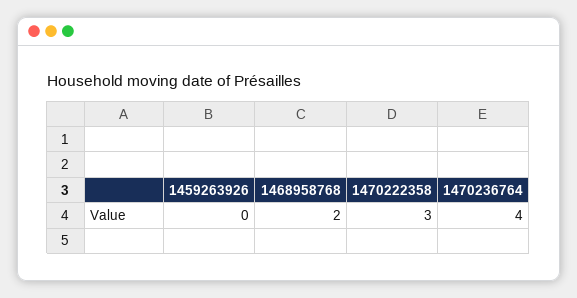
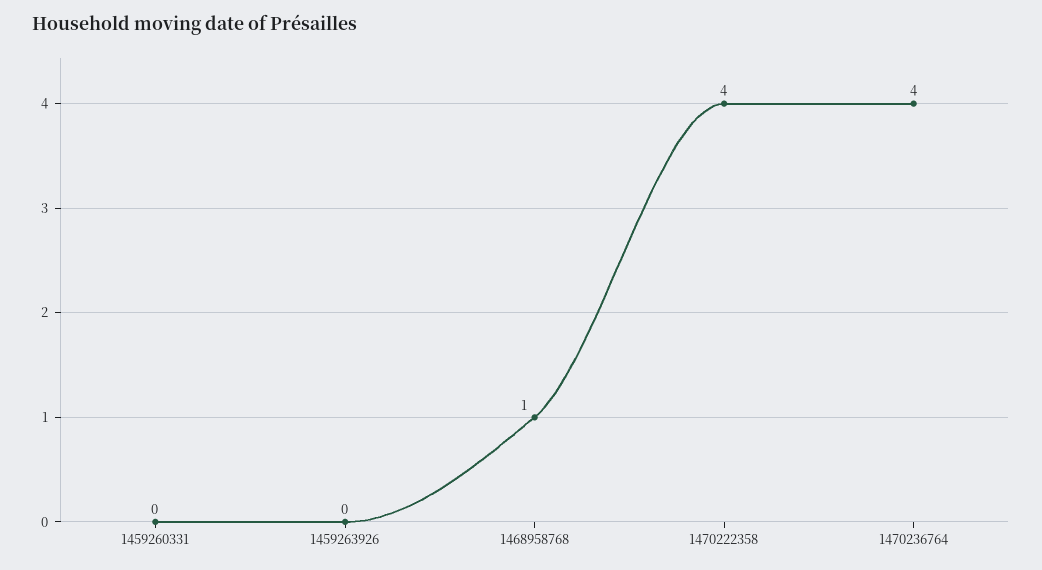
  {
    "1459263926": 0,
-   "1468958768": 2,
+   "1468958768": 1,
-   "1470222358": 3,
+   "1470222358": 4,
-   "1470236764": 4
+   "1470236764": 4,
+   "1459260331": 0
  }

